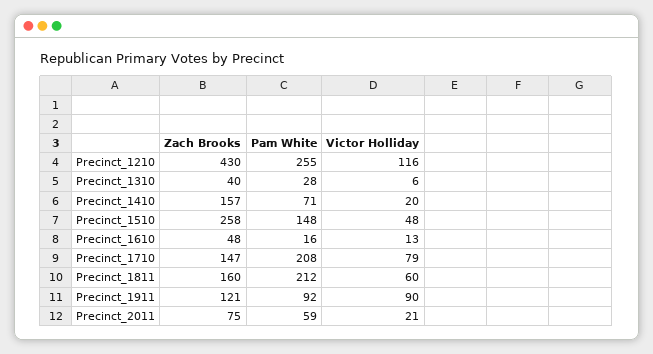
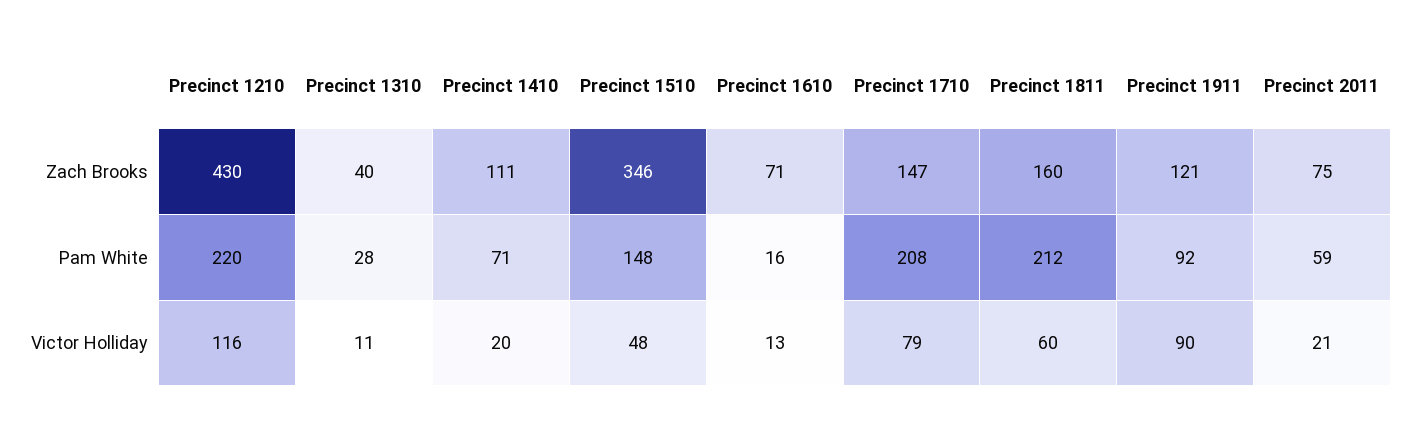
  {
    "Zach Brooks": {
      "Precinct_1210": 430,
      "Precinct_1310": 40,
-     "Precinct_1410": 157,
+     "Precinct_1410": 111,
-     "Precinct_1510": 258,
+     "Precinct_1510": 346,
-     "Precinct_1610": 48,
+     "Precinct_1610": 71,
      "Precinct_1710": 147,
      "Precinct_1811": 160,
      "Precinct_1911": 121,
      "Precinct_2011": 75
    },
    "Pam White": {
-     "Precinct_1210": 255,
+     "Precinct_1210": 220,
      "Precinct_1310": 28,
      "Precinct_1410": 71,
      "Precinct_1510": 148,
      "Precinct_1610": 16,
      "Precinct_1710": 208,
      "Precinct_1811": 212,
      "Precinct_1911": 92,
      "Precinct_2011": 59
    },
    "Victor Holliday": {
      "Precinct_1210": 116,
-     "Precinct_1310": 6,
+     "Precinct_1310": 11,
      "Precinct_1410": 20,
      "Precinct_1510": 48,
      "Precinct_1610": 13,
      "Precinct_1710": 79,
      "Precinct_1811": 60,
      "Precinct_1911": 90,
      "Precinct_2011": 21
    }
  }

